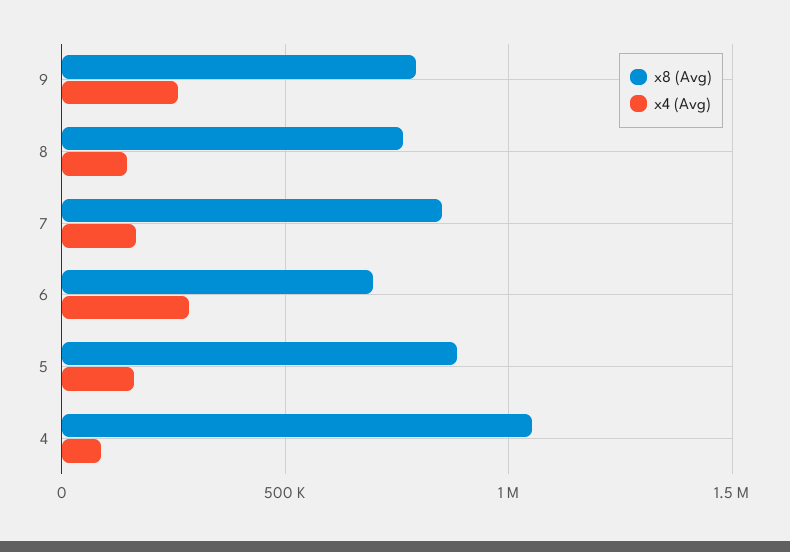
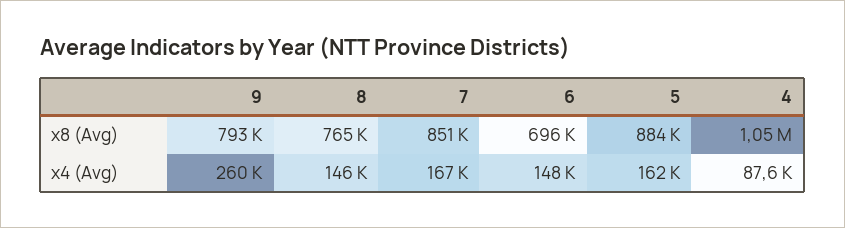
  {
    "x8 (Avg)": {
      "9": 793000,
      "8": 765000,
      "7": 851000,
      "6": 696000,
      "5": 884000,
      "4": 1050000
    },
    "x4 (Avg)": {
      "9": 260000,
      "8": 146000,
      "7": 167000,
-     "6": 300000,
+     "6": 148000,
      "5": 162000,
      "4": 87600
    }
  }

